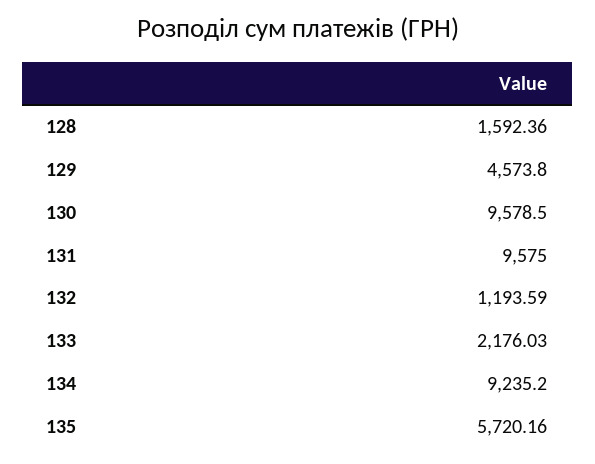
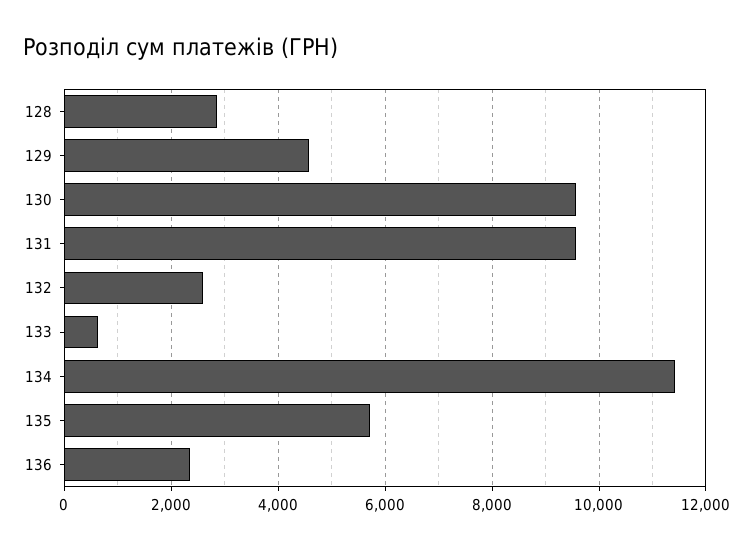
  {
-   "128": 1592.36,
+   "128": 2800,
    "129": 4573.8,
    "130": 9578.5,
    "131": 9575,
-   "132": 1193.59,
+   "132": 2600,
-   "133": 2176.03,
+   "133": 600,
-   "134": 9235.2,
+   "134": 11400,
-   "135": 5720.16
+   "135": 5720.16,
+   "136": 2400
  }

